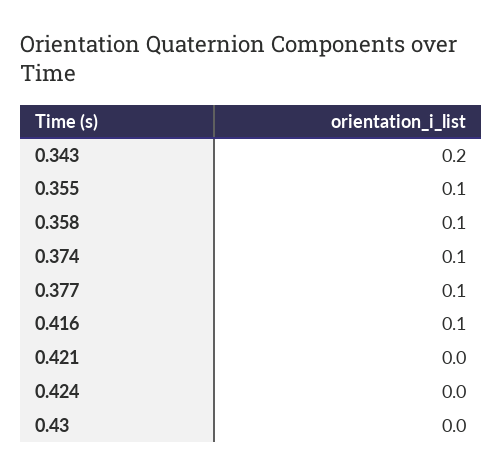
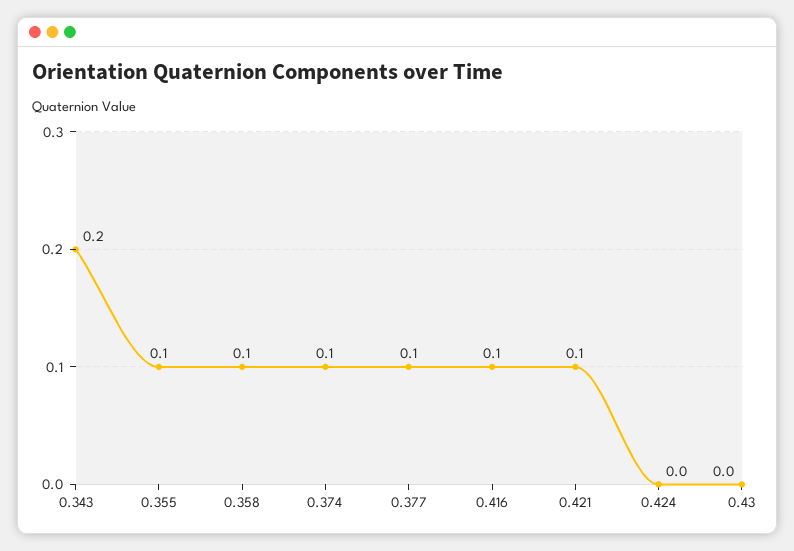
  {
    "0.343": 0.2,
    "0.355": 0.1,
    "0.358": 0.1,
    "0.374": 0.1,
    "0.377": 0.1,
    "0.416": 0.1,
-   "0.421": 0,
+   "0.421": 0.1,
    "0.424": 0,
    "0.43": 0
  }

